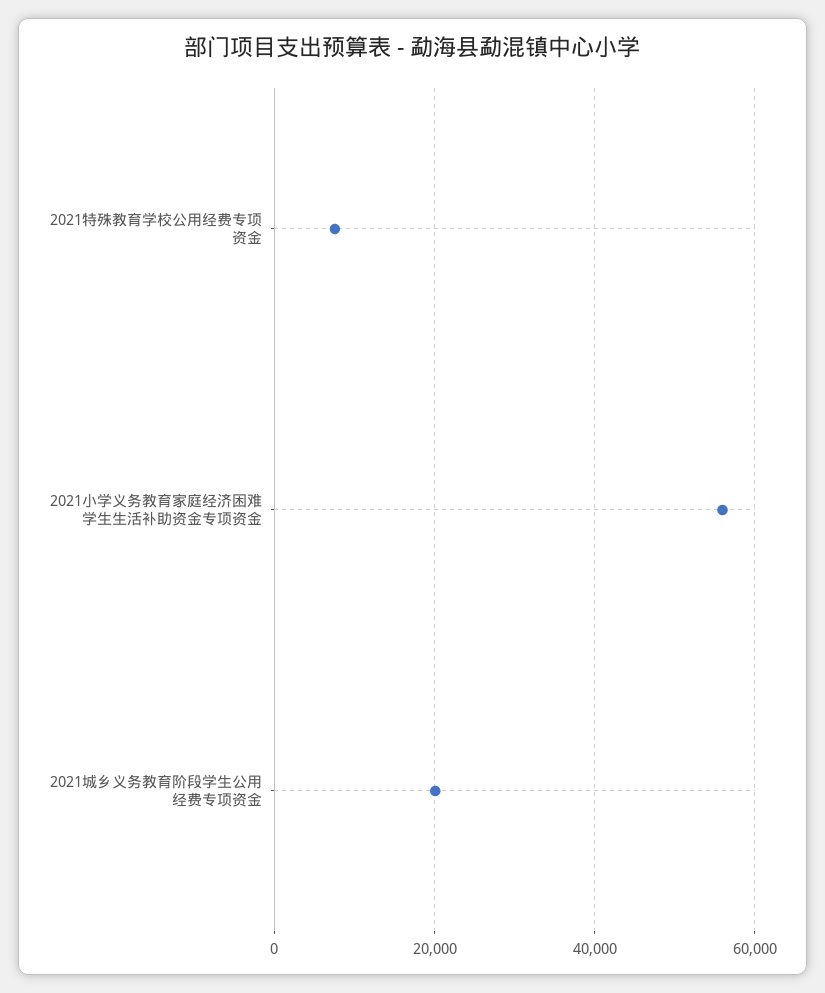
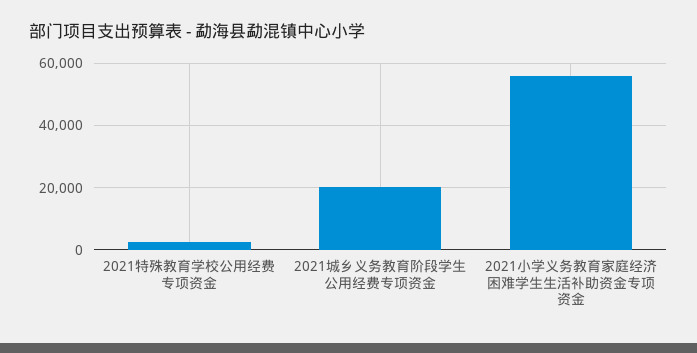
  {
-   "2021特殊教育学校公用经费专项资金": 8000,
+   "2021特殊教育学校公用经费专项资金": 2000,
    "2021小学义务教育家庭经济困难学生生活补助资金专项资金": 56000,
    "2021城乡义务教育阶段学生公用经费专项资金": 20000
  }

